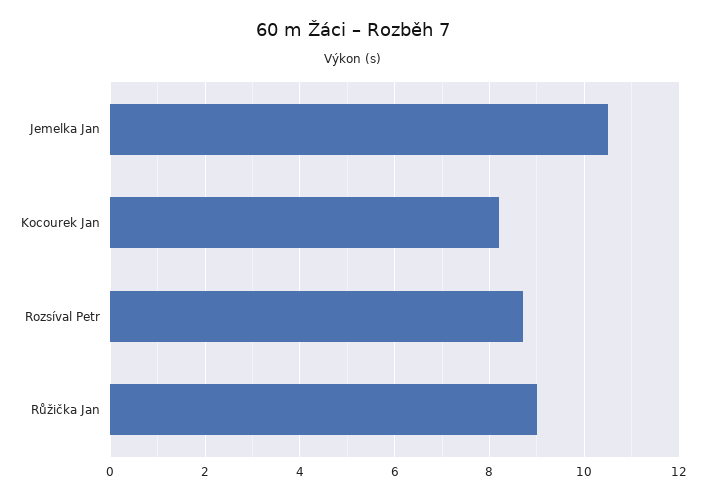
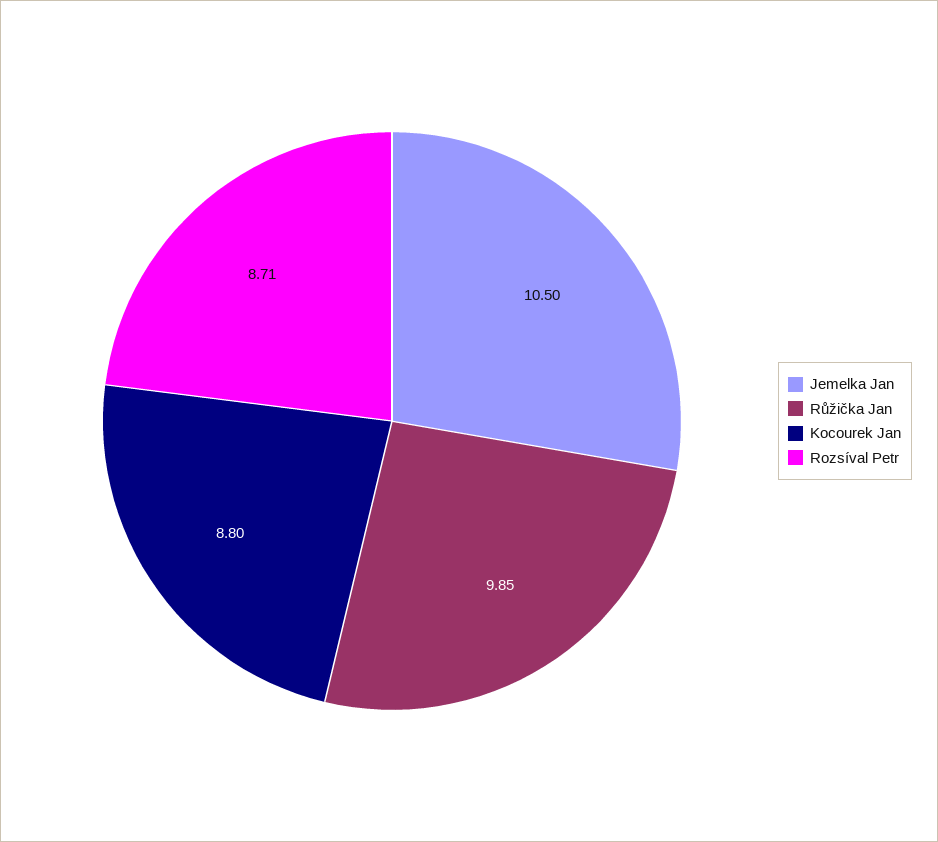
  {
    "Jemelka Jan": 10.5,
-   "Kocourek Jan": 8.2,
+   "Kocourek Jan": 8.8,
    "Rozsíval Petr": 8.71,
-   "Růžička Jan": 9
+   "Růžička Jan": 9.85
  }

